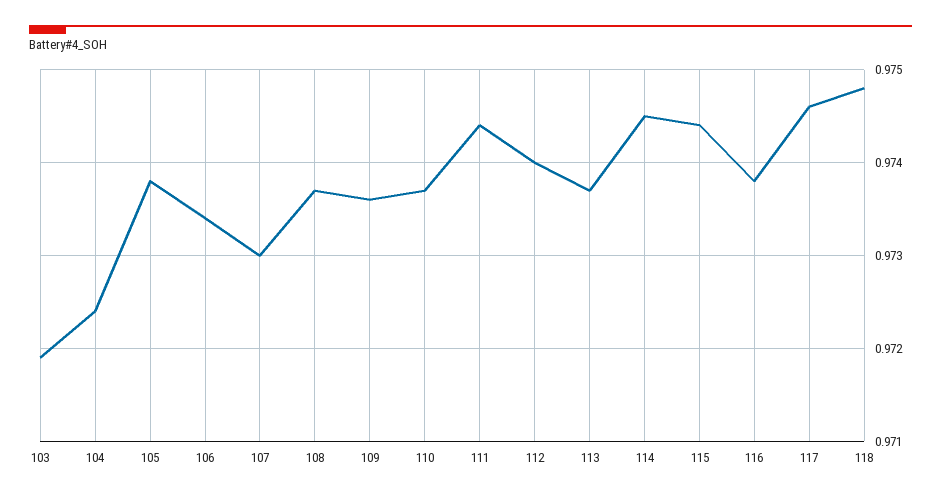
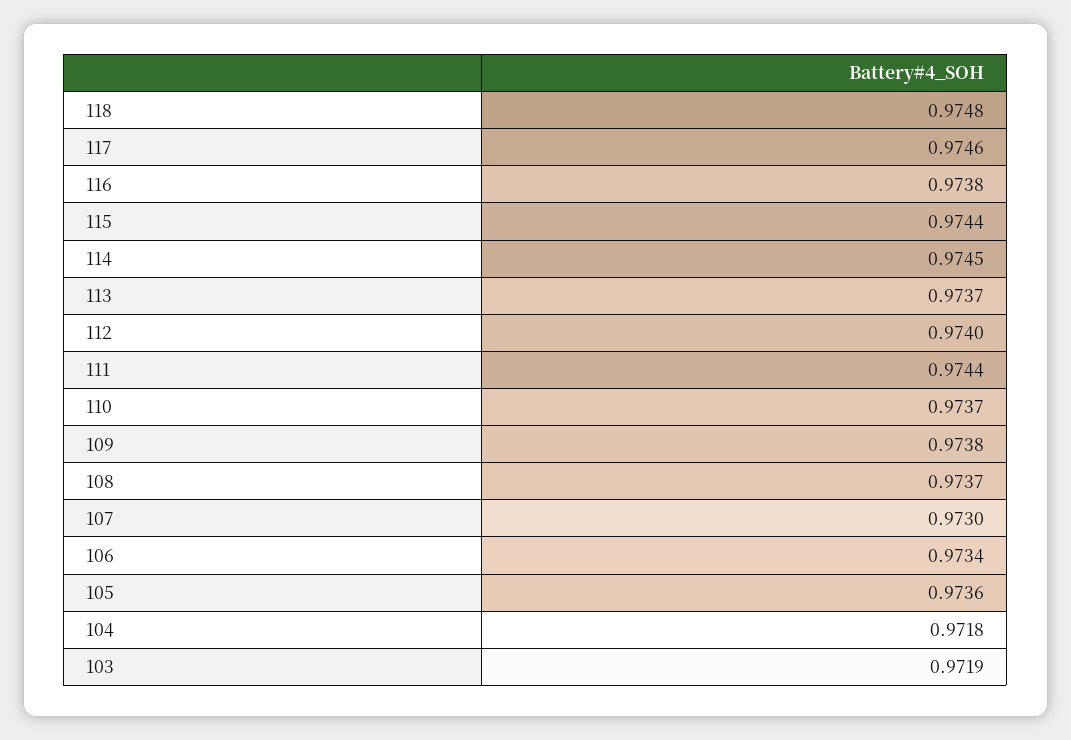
  {
    "103": 0.9719,
-   "104": 0.9724,
+   "104": 0.9718,
-   "105": 0.9738,
+   "105": 0.9736,
    "106": 0.9734,
    "107": 0.973,
    "108": 0.9737,
-   "109": 0.9736,
+   "109": 0.9738,
    "110": 0.9737,
    "111": 0.9744,
    "112": 0.974,
    "113": 0.9737,
    "114": 0.9745,
    "115": 0.9744,
    "116": 0.9738,
    "117": 0.9746,
    "118": 0.9748
  }

